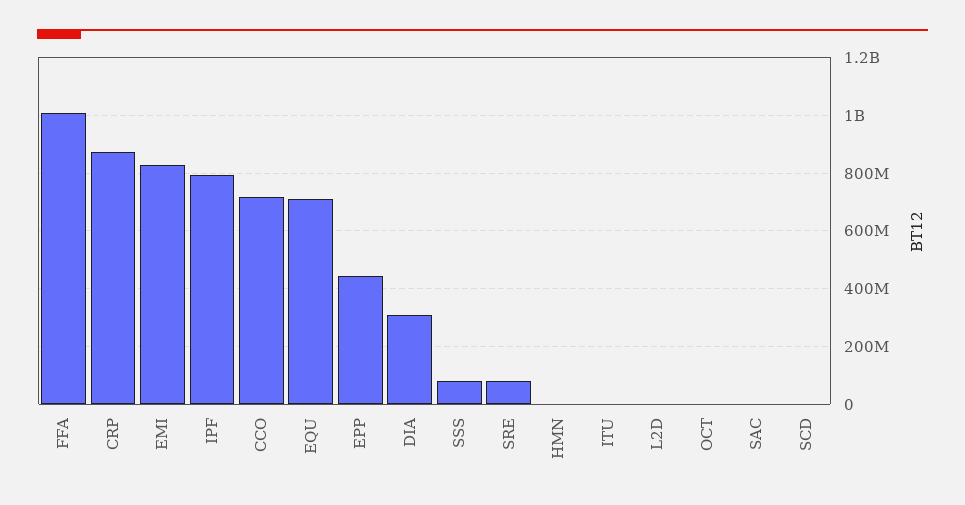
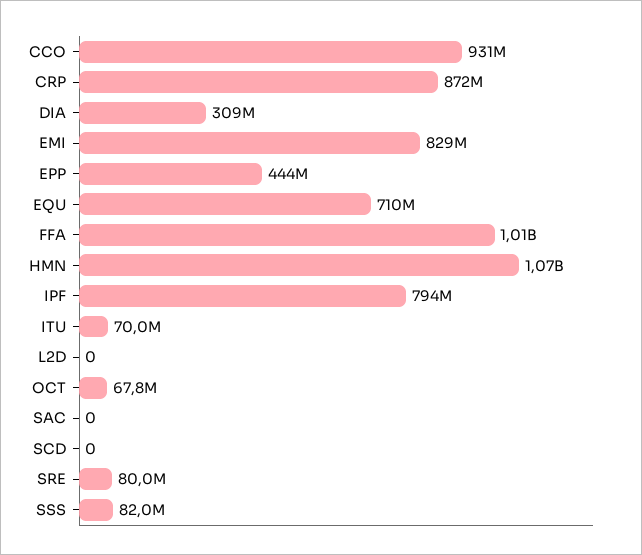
  {
    "FFA": 1010000000,
    "CRP": 872000000,
    "EMI": 829000000,
    "IPF": 794000000,
-   "CCO": 725000000,
+   "CCO": 931000000,
    "EQU": 710000000,
    "EPP": 444000000,
    "DIA": 309000000,
    "SSS": 82000000,
    "SRE": 80000000,
-   "HMN": 0,
+   "HMN": 1070000000,
-   "ITU": 0,
+   "ITU": 70000000,
    "L2D": 0,
-   "OCT": 0,
+   "OCT": 67800000,
    "SAC": 0,
    "SCD": 0
  }

